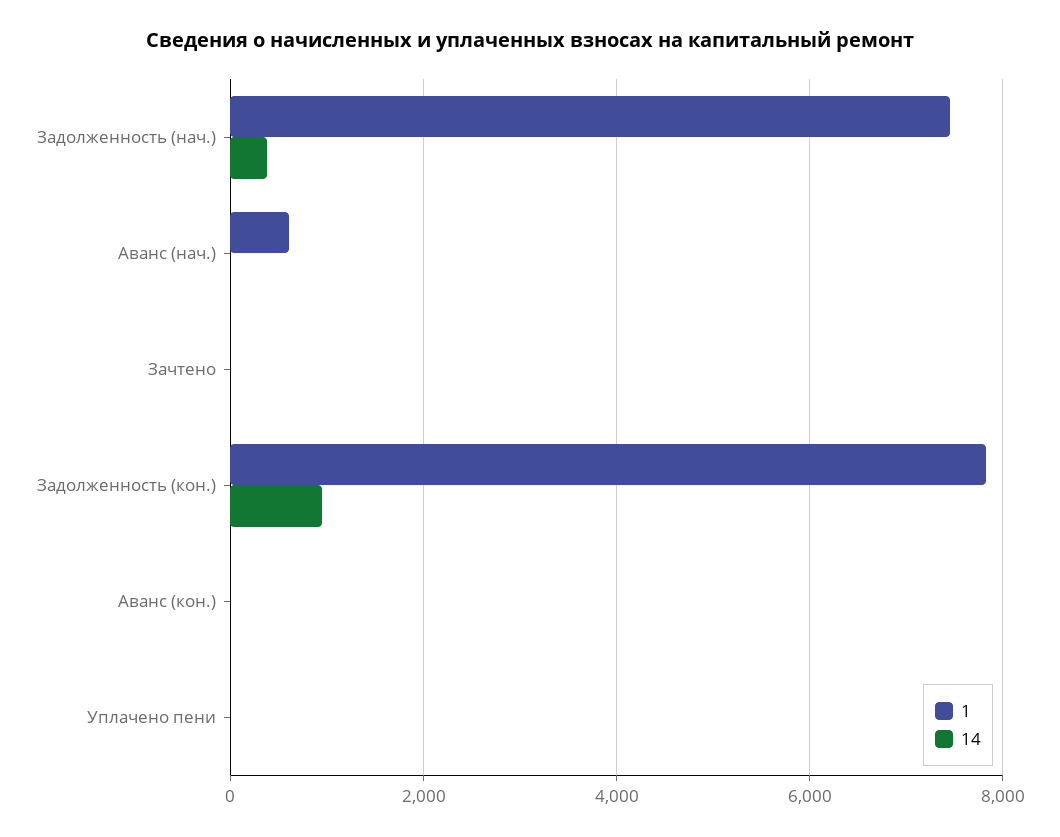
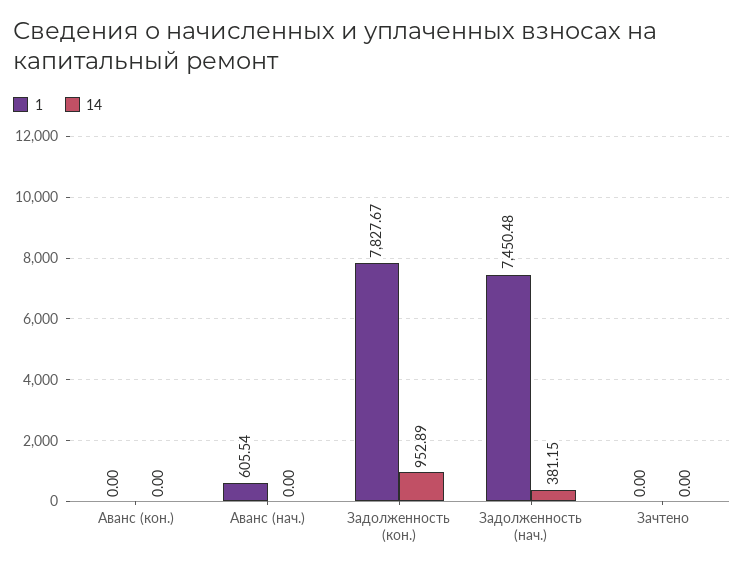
  {
    "1": {
      "Задолженность (нач.)": 7450.48,
      "Аванс (нач.)": 605.54,
      "Зачтено": 0,
      "Задолженность (кон.)": 7827.67,
-     "Аванс (кон.)": 0,
+     "Аванс (кон.)": 0
-     "Уплачено пени": 0
    },
    "14": {
      "Задолженность (нач.)": 381.15,
      "Аванс (нач.)": 0,
      "Зачтено": 0,
      "Задолженность (кон.)": 952.89,
-     "Аванс (кон.)": 0,
+     "Аванс (кон.)": 0
-     "Уплачено пени": 0
    }
  }

